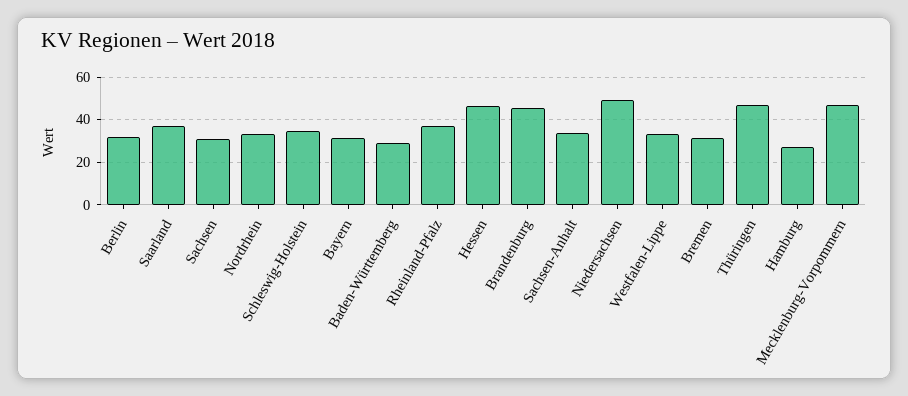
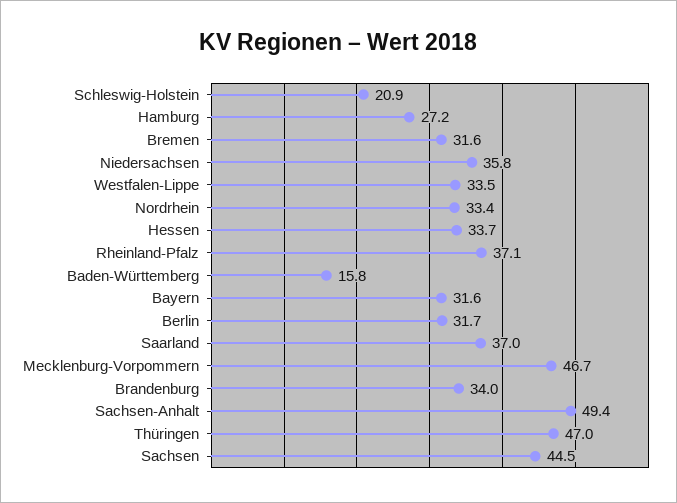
  {
    "Berlin": 31.7,
    "Saarland": 37,
-   "Sachsen": 30,
+   "Sachsen": 44.5,
    "Nordrhein": 33.4,
-   "Schleswig-Holstein": 35,
+   "Schleswig-Holstein": 20.9,
    "Bayern": 31.6,
-   "Baden-Württemberg": 30,
+   "Baden-Württemberg": 15.8,
    "Rheinland-Pfalz": 37.1,
-   "Hessen": 45,
+   "Hessen": 33.7,
-   "Brandenburg": 45,
+   "Brandenburg": 34,
-   "Sachsen-Anhalt": 35,
+   "Sachsen-Anhalt": 49.4,
-   "Niedersachsen": 50,
+   "Niedersachsen": 35.8,
    "Westfalen-Lippe": 33.5,
    "Bremen": 31.6,
    "Thüringen": 47,
    "Hamburg": 27.2,
    "Mecklenburg-Vorpommern": 46.7
  }

